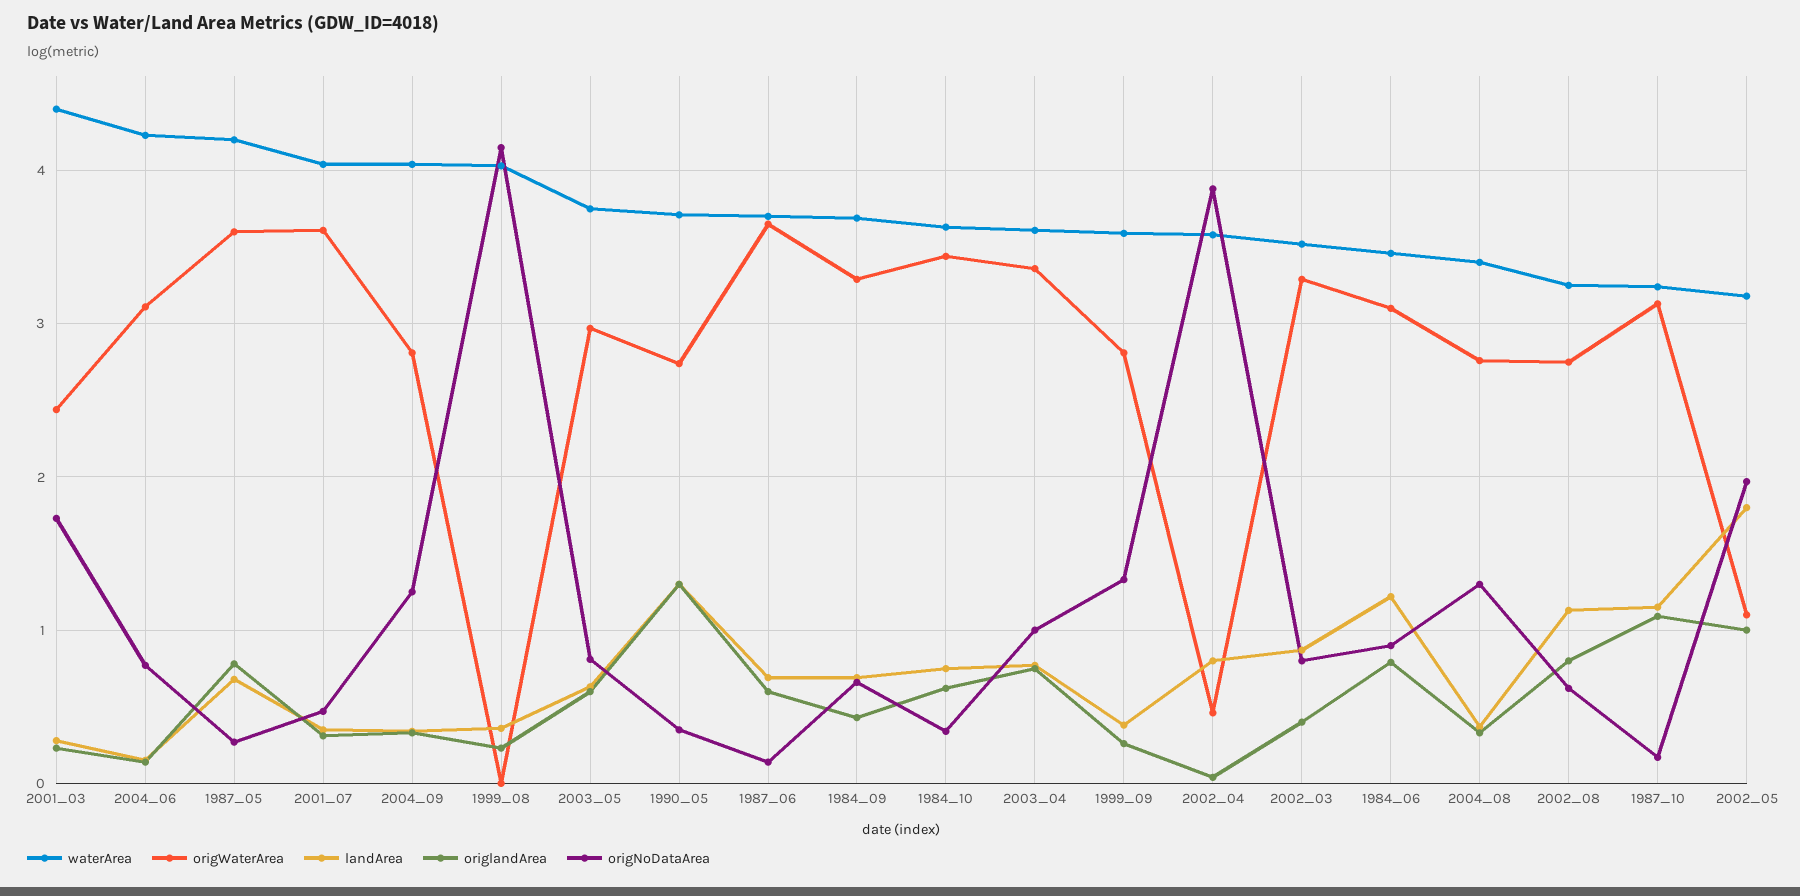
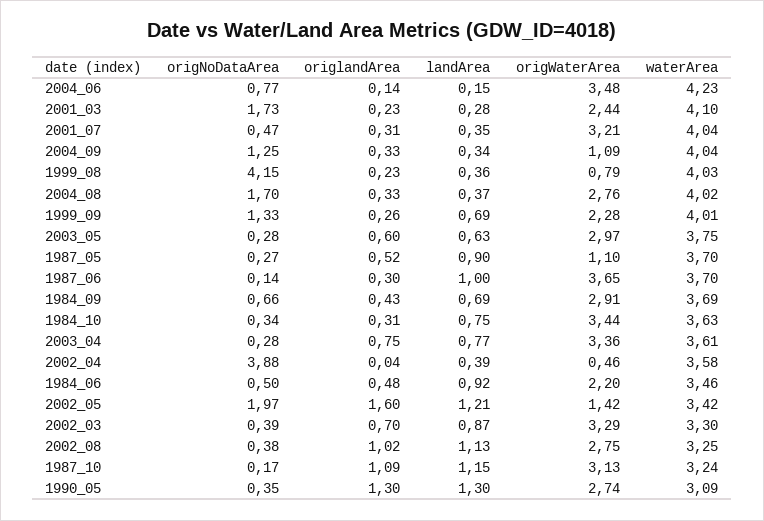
  {
    "waterArea": {
-     "2001_03": 4.4,
+     "2001_03": 4.1,
      "2004_06": 4.23,
-     "1987_05": 4.2,
+     "1987_05": 3.7,
      "2001_07": 4.04,
      "2004_09": 4.04,
      "1999_08": 4.03,
      "2003_05": 3.75,
-     "1990_05": 3.7,
+     "1990_05": 3.09,
      "1987_06": 3.7,
      "1984_09": 3.69,
      "1984_10": 3.63,
      "2003_04": 3.61,
-     "1999_09": 3.6,
+     "1999_09": 4.01,
      "2002_04": 3.58,
-     "2002_03": 3.5,
+     "2002_03": 3.3,
      "1984_06": 3.46,
-     "2004_08": 3.4,
+     "2004_08": 4.02,
      "2002_08": 3.25,
      "1987_10": 3.24,
-     "2002_05": 3.2
+     "2002_05": 3.42
    },
    "origWaterArea": {
      "2001_03": 2.44,
-     "2004_06": 3.1,
+     "2004_06": 3.48,
-     "1987_05": 3.6,
+     "1987_05": 1.1,
-     "2001_07": 3.6,
+     "2001_07": 3.21,
-     "2004_09": 2.8,
+     "2004_09": 1.09,
-     "1999_08": 0,
+     "1999_08": 0.79,
      "2003_05": 2.97,
      "1990_05": 2.74,
      "1987_06": 3.65,
-     "1984_09": 3.3,
+     "1984_09": 2.91,
      "1984_10": 3.44,
      "2003_04": 3.36,
-     "1999_09": 2.8,
+     "1999_09": 2.28,
      "2002_04": 0.46,
      "2002_03": 3.29,
-     "1984_06": 3.1,
+     "1984_06": 2.2,
      "2004_08": 2.76,
      "2002_08": 2.75,
      "1987_10": 3.13,
-     "2002_05": 1.1
+     "2002_05": 1.42
    },
    "landArea": {
      "2001_03": 0.28,
      "2004_06": 0.15,
-     "1987_05": 0.7,
+     "1987_05": 0.9,
      "2001_07": 0.35,
      "2004_09": 0.34,
      "1999_08": 0.36,
      "2003_05": 0.63,
      "1990_05": 1.3,
-     "1987_06": 0.7,
+     "1987_06": 1,
      "1984_09": 0.69,
      "1984_10": 0.75,
      "2003_04": 0.77,
-     "1999_09": 0.4,
+     "1999_09": 0.69,
-     "2002_04": 0.8,
+     "2002_04": 0.39,
      "2002_03": 0.87,
-     "1984_06": 1.2,
+     "1984_06": 0.92,
      "2004_08": 0.37,
      "2002_08": 1.13,
      "1987_10": 1.15,
-     "2002_05": 1.8
+     "2002_05": 1.21
    },
    "origlandArea": {
      "2001_03": 0.23,
      "2004_06": 0.14,
-     "1987_05": 0.8,
+     "1987_05": 0.52,
      "2001_07": 0.31,
      "2004_09": 0.33,
      "1999_08": 0.23,
      "2003_05": 0.6,
      "1990_05": 1.3,
-     "1987_06": 0.6,
+     "1987_06": 0.3,
      "1984_09": 0.43,
-     "1984_10": 0.6,
+     "1984_10": 0.31,
      "2003_04": 0.75,
      "1999_09": 0.26,
      "2002_04": 0.04,
-     "2002_03": 0.4,
+     "2002_03": 0.7,
-     "1984_06": 0.8,
+     "1984_06": 0.48,
      "2004_08": 0.33,
-     "2002_08": 0.8,
+     "2002_08": 1.02,
      "1987_10": 1.09,
-     "2002_05": 1
+     "2002_05": 1.6
    },
    "origNoDataArea": {
      "2001_03": 1.73,
      "2004_06": 0.77,
      "1987_05": 0.27,
      "2001_07": 0.47,
      "2004_09": 1.25,
      "1999_08": 4.15,
-     "2003_05": 0.8,
+     "2003_05": 0.28,
      "1990_05": 0.35,
      "1987_06": 0.14,
      "1984_09": 0.66,
      "1984_10": 0.34,
-     "2003_04": 1,
+     "2003_04": 0.28,
      "1999_09": 1.33,
      "2002_04": 3.88,
-     "2002_03": 0.8,
+     "2002_03": 0.39,
-     "1984_06": 0.9,
+     "1984_06": 0.5,
-     "2004_08": 1.3,
+     "2004_08": 1.7,
-     "2002_08": 0.6,
+     "2002_08": 0.38,
      "1987_10": 0.17,
      "2002_05": 1.97
    }
  }

